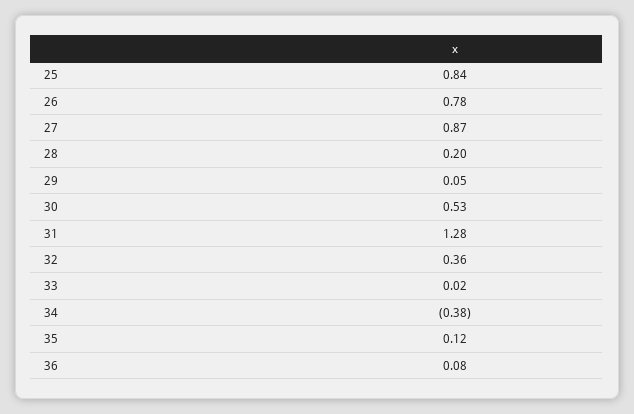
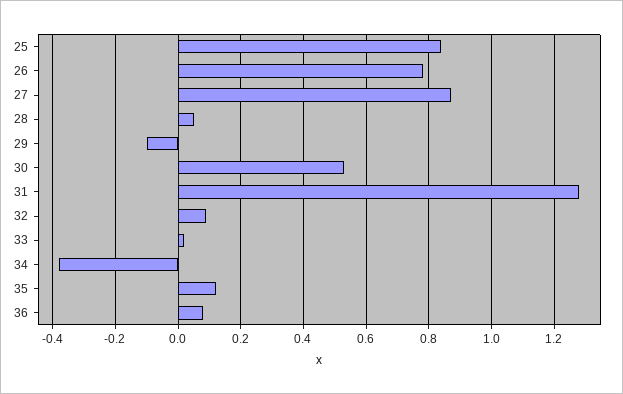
  {
    "25": 0.84,
    "26": 0.78,
    "27": 0.87,
-   "28": 0.2,
+   "28": 0.05,
-   "29": 0.05,
+   "29": -0.1,
    "30": 0.53,
    "31": 1.28,
-   "32": 0.36,
+   "32": 0.1,
    "33": 0.02,
    "34": -0.38,
    "35": 0.12,
    "36": 0.08
  }

